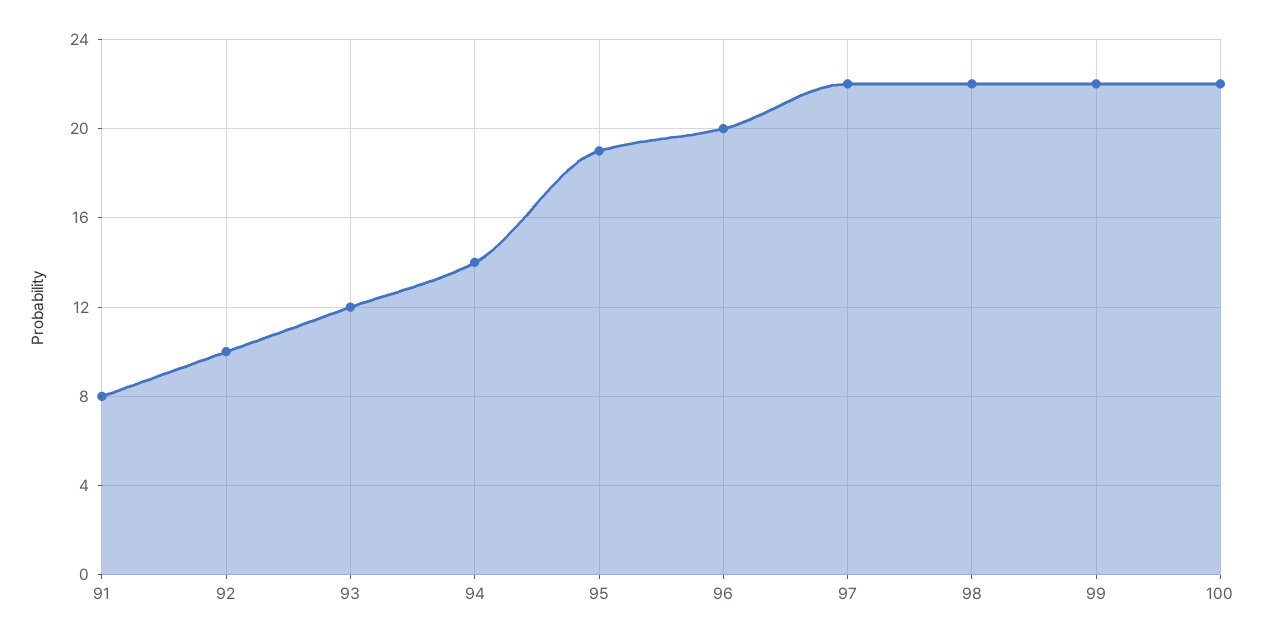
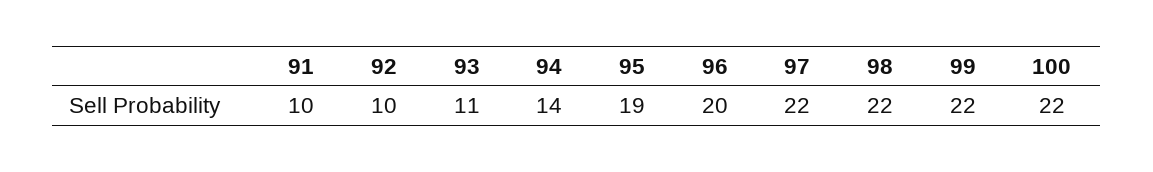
  {
-   "91": 8,
+   "91": 10,
    "92": 10,
-   "93": 12,
+   "93": 11,
    "94": 14,
    "95": 19,
    "96": 20,
    "97": 22,
    "98": 22,
    "99": 22,
    "100": 22
  }

